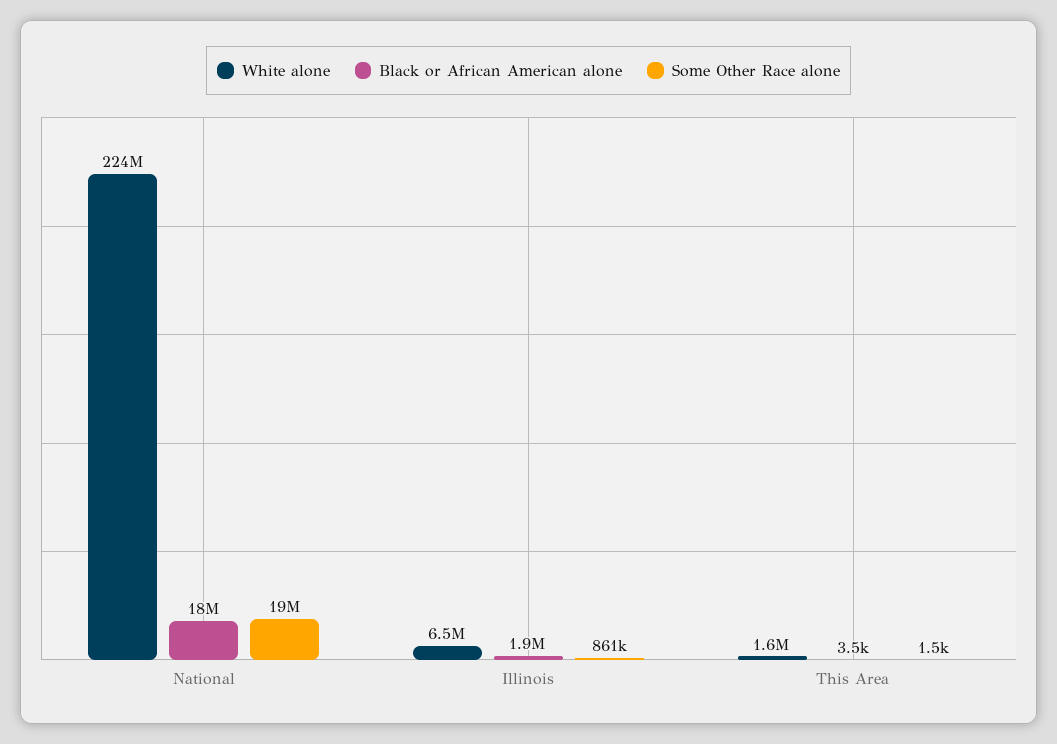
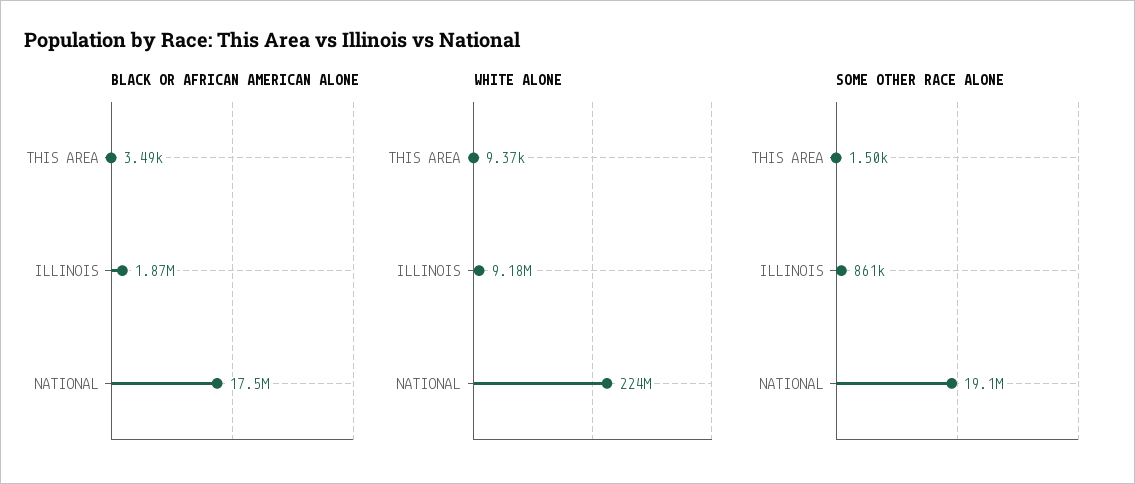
  {
    "White alone": {
      "National": 224000000,
-     "Illinois": 6500000,
+     "Illinois": 9180000,
-     "This Area": 1600000
+     "This Area": 9370
    },
    "Black or African American alone": {
      "National": 17500000,
      "Illinois": 1870000,
      "This Area": 3490
    },
    "Some Other Race alone": {
      "National": 19100000,
      "Illinois": 861000,
      "This Area": 1500
    }
  }

